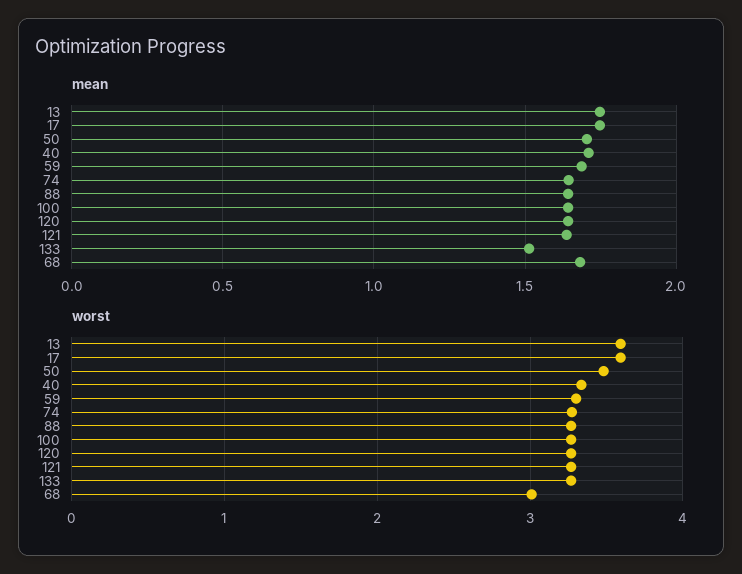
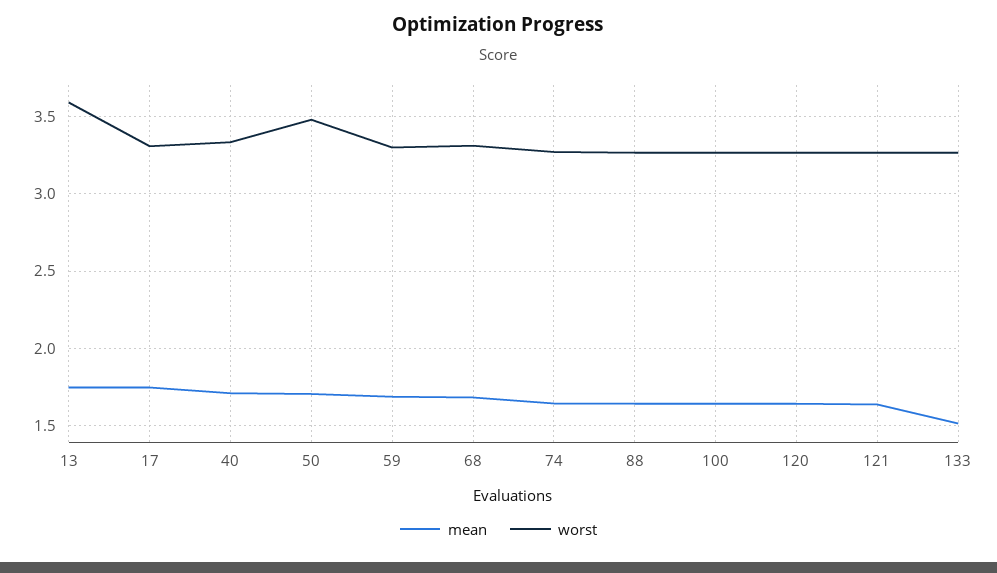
  {
    "mean": {
      "13": 1.75,
      "17": 1.75,
      "50": 1.7,
      "40": 1.7,
      "59": 1.7,
      "74": 1.65,
      "88": 1.65,
      "100": 1.65,
      "120": 1.65,
      "121": 1.65,
      "133": 1.5,
      "68": 1.7
    },
    "worst": {
      "13": 3.6,
-     "17": 3.6,
+     "17": 3.3,
      "50": 3.5,
      "40": 3.35,
      "59": 3.3,
      "74": 3.25,
      "88": 3.25,
      "100": 3.25,
      "120": 3.25,
      "121": 3.25,
      "133": 3.25,
-     "68": 3
+     "68": 3.3
    }
  }

